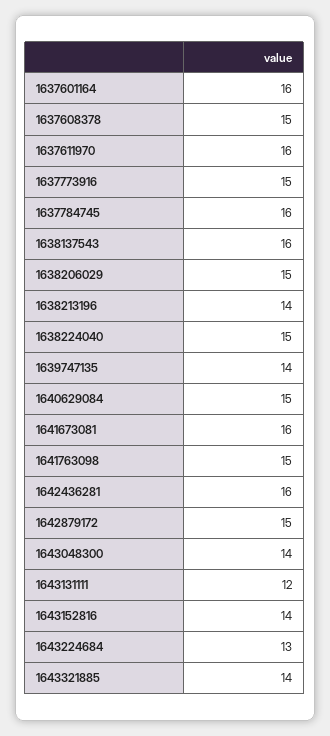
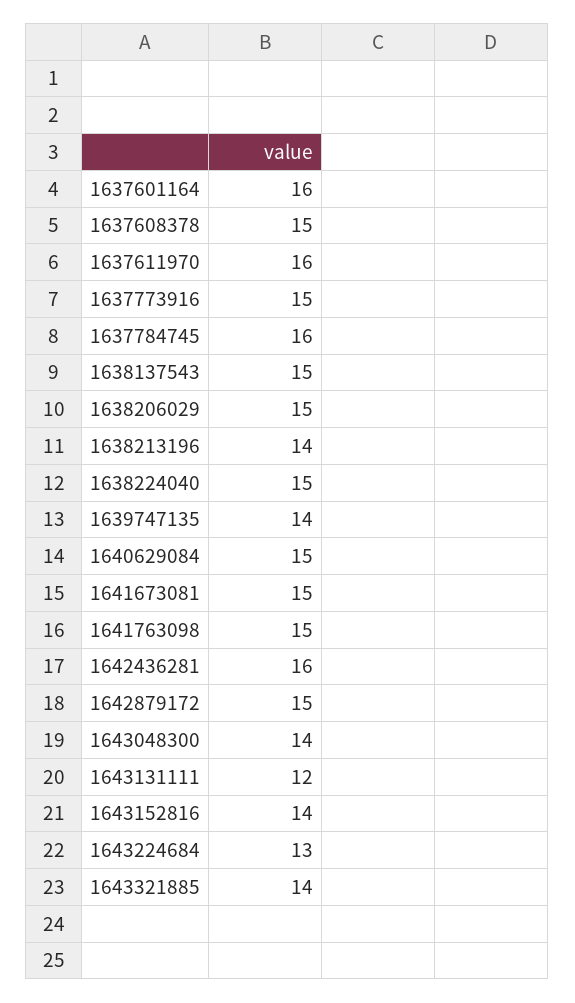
  {
    "1637601164": 16,
    "1637608378": 15,
    "1637611970": 16,
    "1637773916": 15,
    "1637784745": 16,
-   "1638137543": 16,
+   "1638137543": 15,
    "1638206029": 15,
    "1638213196": 14,
    "1638224040": 15,
    "1639747135": 14,
    "1640629084": 15,
-   "1641673081": 16,
+   "1641673081": 15,
    "1641763098": 15,
    "1642436281": 16,
    "1642879172": 15,
    "1643048300": 14,
    "1643131111": 12,
    "1643152816": 14,
    "1643224684": 13,
    "1643321885": 14
  }

